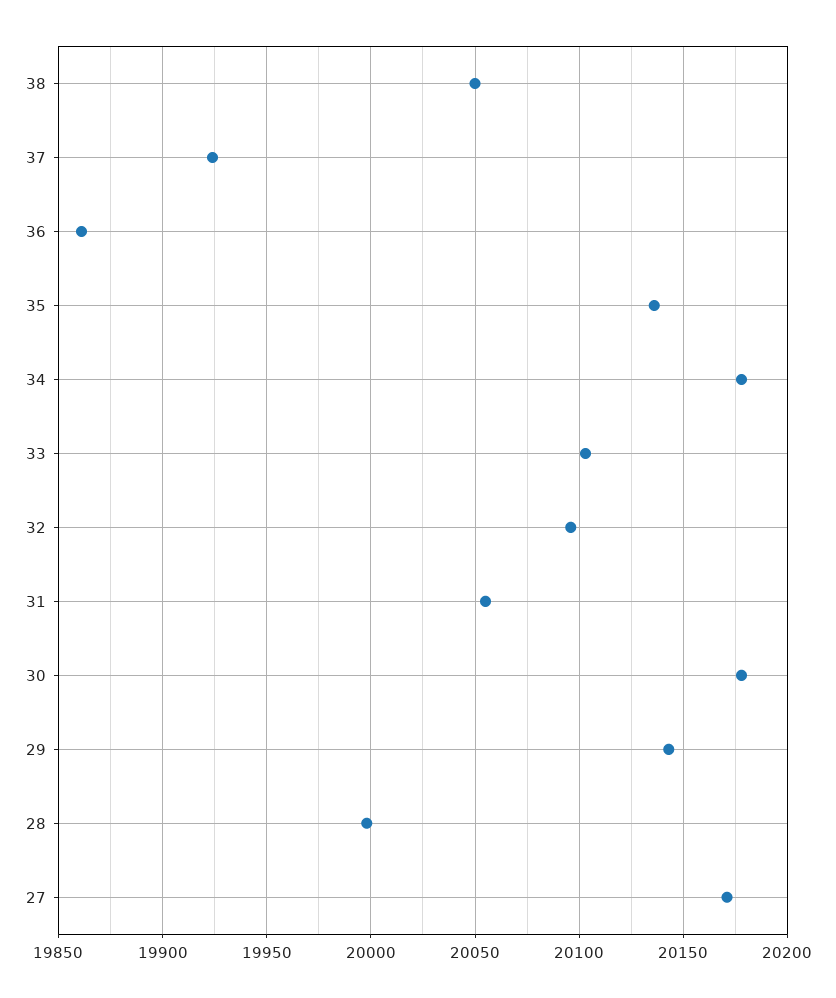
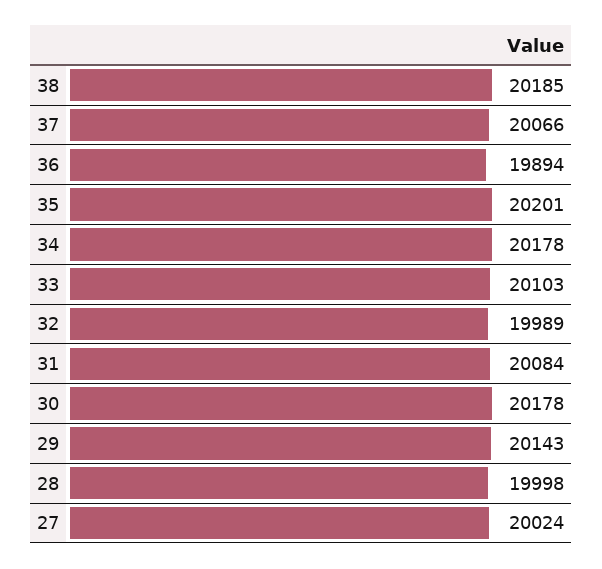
  {
-   "38": 20050,
+   "38": 20185,
-   "37": 19925,
+   "37": 20066,
-   "36": 19860,
+   "36": 19894,
-   "35": 20135,
+   "35": 20201,
    "34": 20178,
    "33": 20103,
-   "32": 20095,
+   "32": 19989,
-   "31": 20055,
+   "31": 20084,
    "30": 20178,
    "29": 20143,
    "28": 19998,
-   "27": 20170
+   "27": 20024
  }

